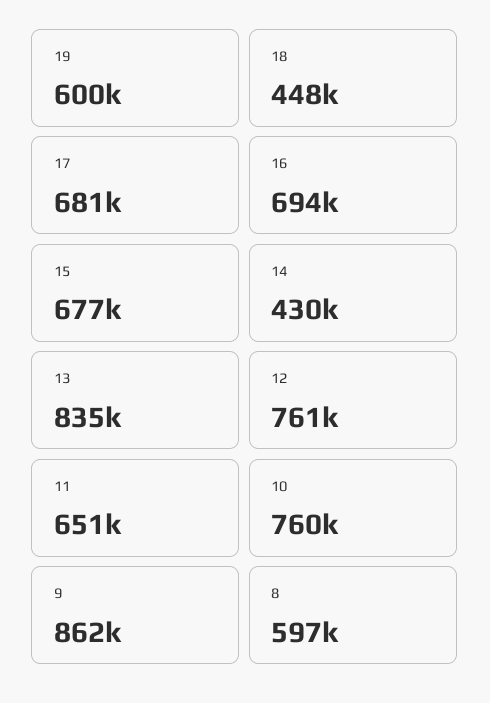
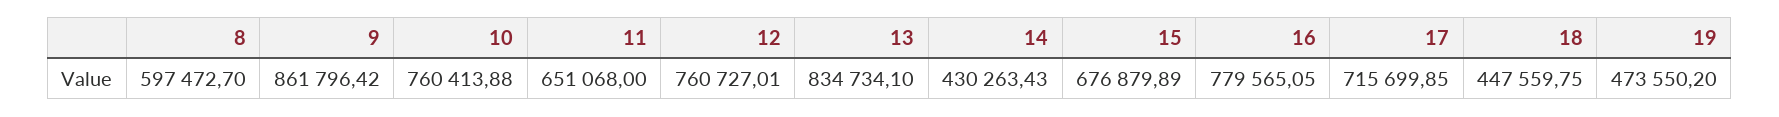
  {
-   "19": 600000,
+   "19": 473550.2,
    "18": 447559.75,
-   "17": 681000,
+   "17": 715699.85,
-   "16": 694000,
+   "16": 779565.05,
    "15": 676879.89,
    "14": 430263.43,
    "13": 834734.1,
    "12": 760727.01,
    "11": 651068,
    "10": 760413.88,
    "9": 861796.42,
    "8": 597472.7
  }

